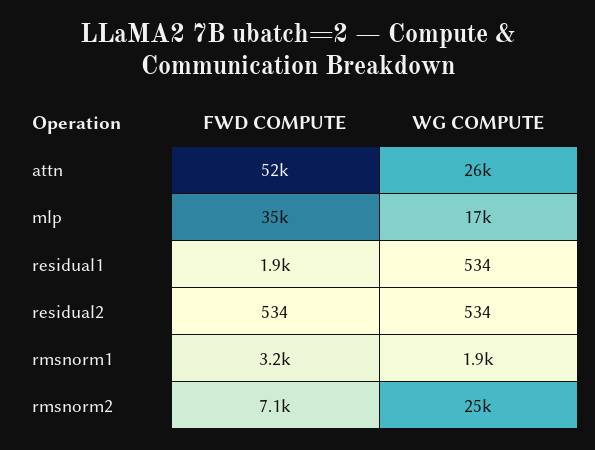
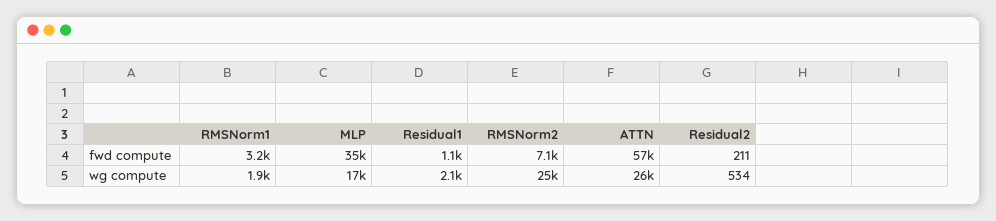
  {
    "FWD COMPUTE": {
-     "attn": 52000,
+     "attn": 57000,
      "mlp": 35000,
-     "residual1": 1900,
+     "residual1": 1100,
-     "residual2": 534,
+     "residual2": 211,
      "rmsnorm1": 3200,
      "rmsnorm2": 7100
    },
    "WG COMPUTE": {
      "attn": 26000,
      "mlp": 17000,
-     "residual1": 534,
+     "residual1": 2100,
      "residual2": 534,
      "rmsnorm1": 1900,
      "rmsnorm2": 25000
    }
  }

